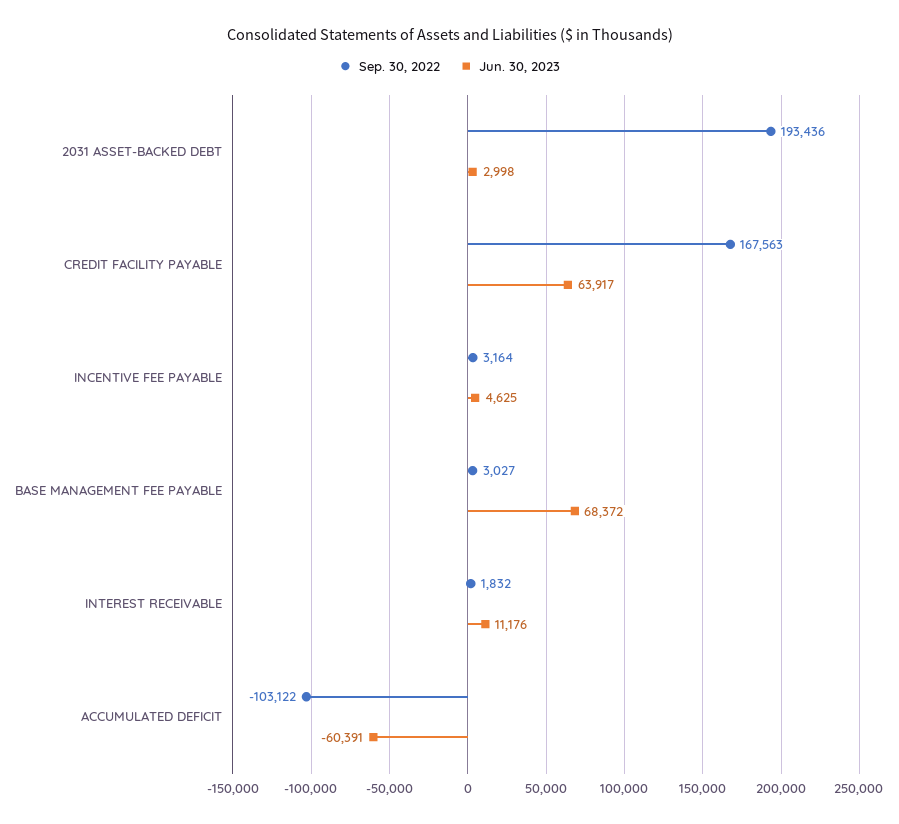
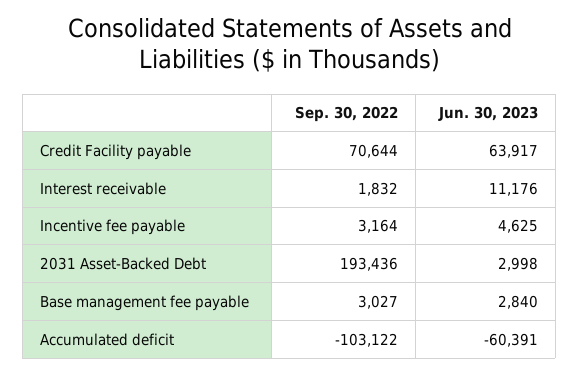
  {
    "Sep. 30, 2022": {
      "2031 ASSET-BACKED DEBT": 193436,
-     "CREDIT FACILITY PAYABLE": 167563,
+     "CREDIT FACILITY PAYABLE": 70644,
      "INCENTIVE FEE PAYABLE": 3164,
      "BASE MANAGEMENT FEE PAYABLE": 3027,
      "INTEREST RECEIVABLE": 1832,
      "ACCUMULATED DEFICIT": -103122
    },
    "Jun. 30, 2023": {
      "2031 ASSET-BACKED DEBT": 2998,
      "CREDIT FACILITY PAYABLE": 63917,
      "INCENTIVE FEE PAYABLE": 4625,
-     "BASE MANAGEMENT FEE PAYABLE": 68372,
+     "BASE MANAGEMENT FEE PAYABLE": 2840,
      "INTEREST RECEIVABLE": 11176,
      "ACCUMULATED DEFICIT": -60391
    }
  }

